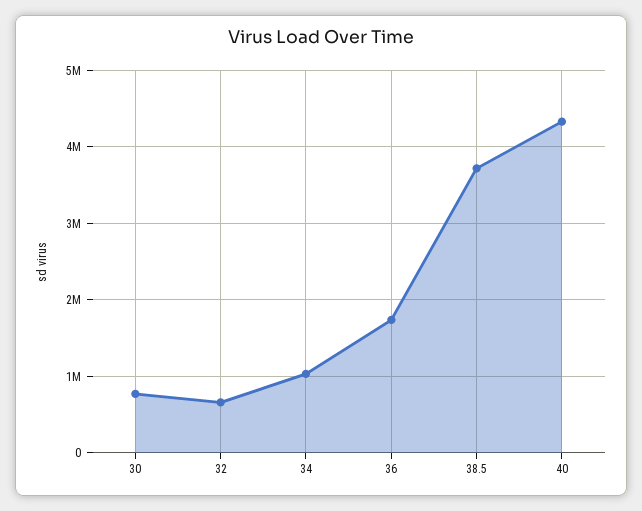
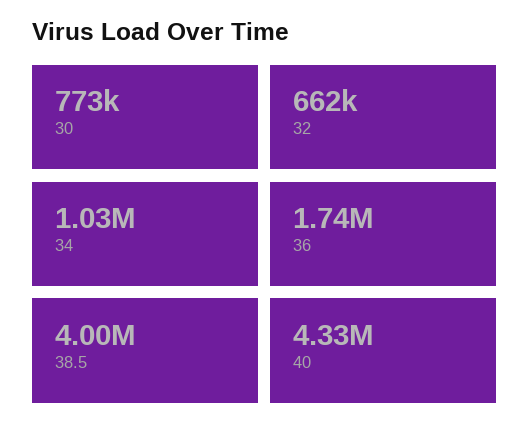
  {
    "30": 773000,
    "32": 662000,
    "34": 1030000,
    "36": 1740000,
-   "38.5": 3700000,
+   "38.5": 4000000,
    "40": 4330000
  }

